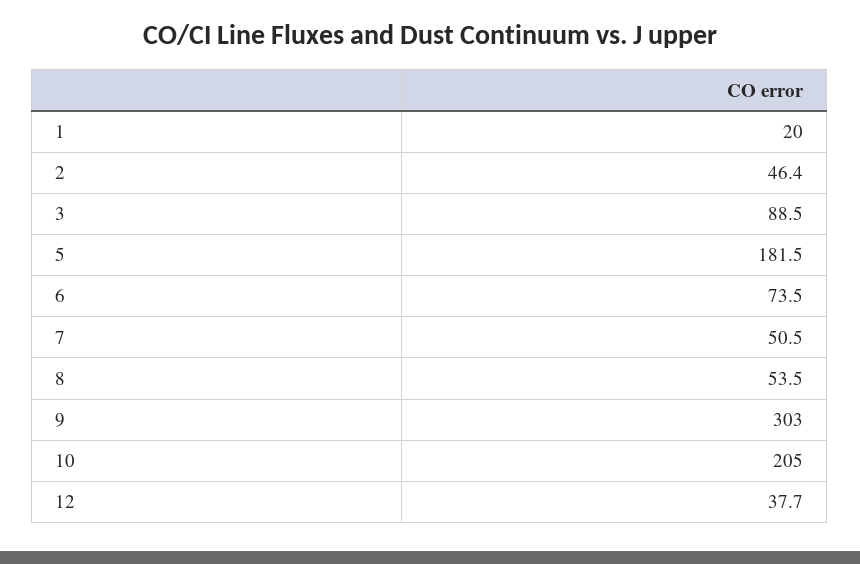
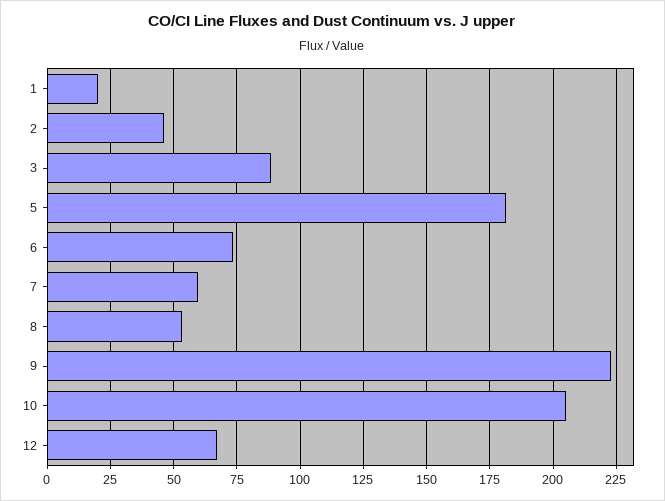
  {
    "1": 20,
    "2": 46.4,
    "3": 88.5,
    "5": 181.5,
    "6": 73.5,
-   "7": 50.5,
+   "7": 60,
    "8": 53.5,
-   "9": 303,
+   "9": 222.5,
    "10": 205,
-   "12": 37.7
+   "12": 67.5
  }

